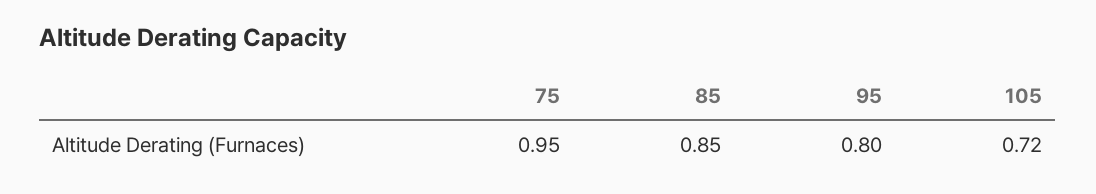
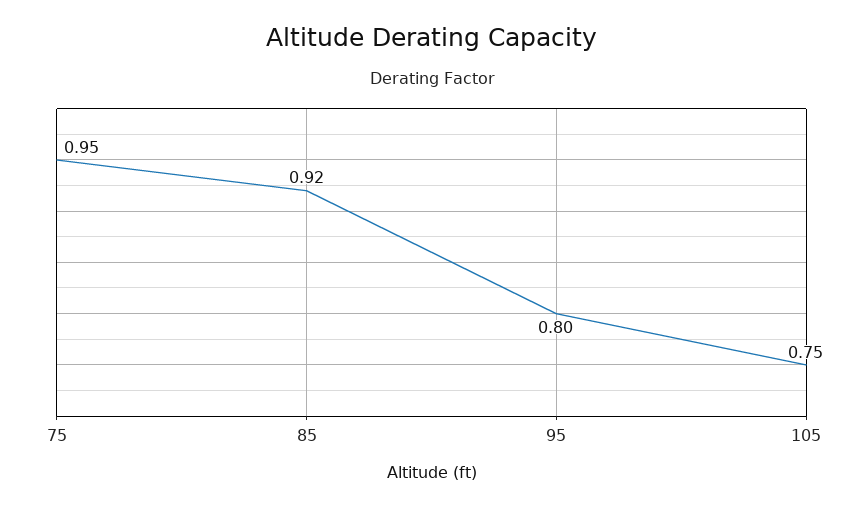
  {
    "75": 0.95,
-   "85": 0.85,
+   "85": 0.92,
    "95": 0.8,
-   "105": 0.72
+   "105": 0.75
  }

